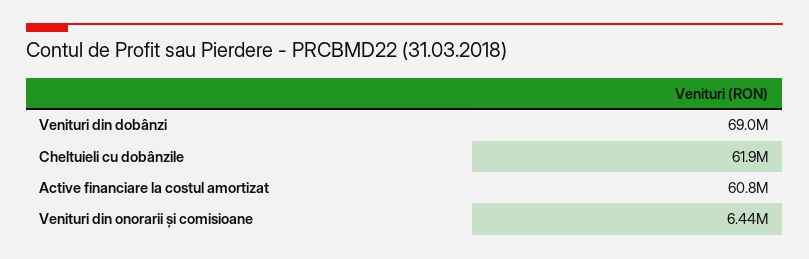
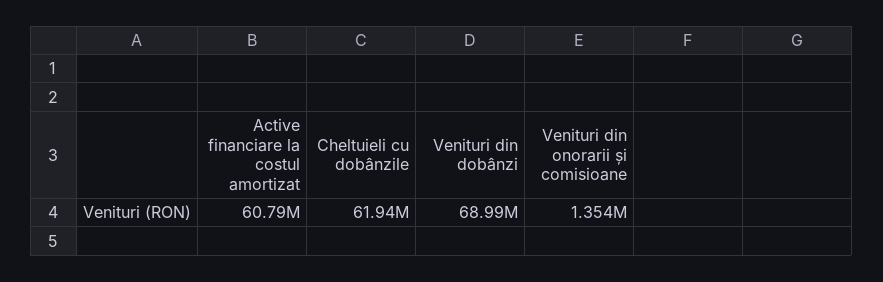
  {
    "Venituri din dobânzi": 68990000,
    "Cheltuieli cu dobânzile": 61940000,
    "Active financiare la costul amortizat": 60790000,
-   "Venituri din onorarii și comisioane": 6440000
+   "Venituri din onorarii și comisioane": 1354000
  }

